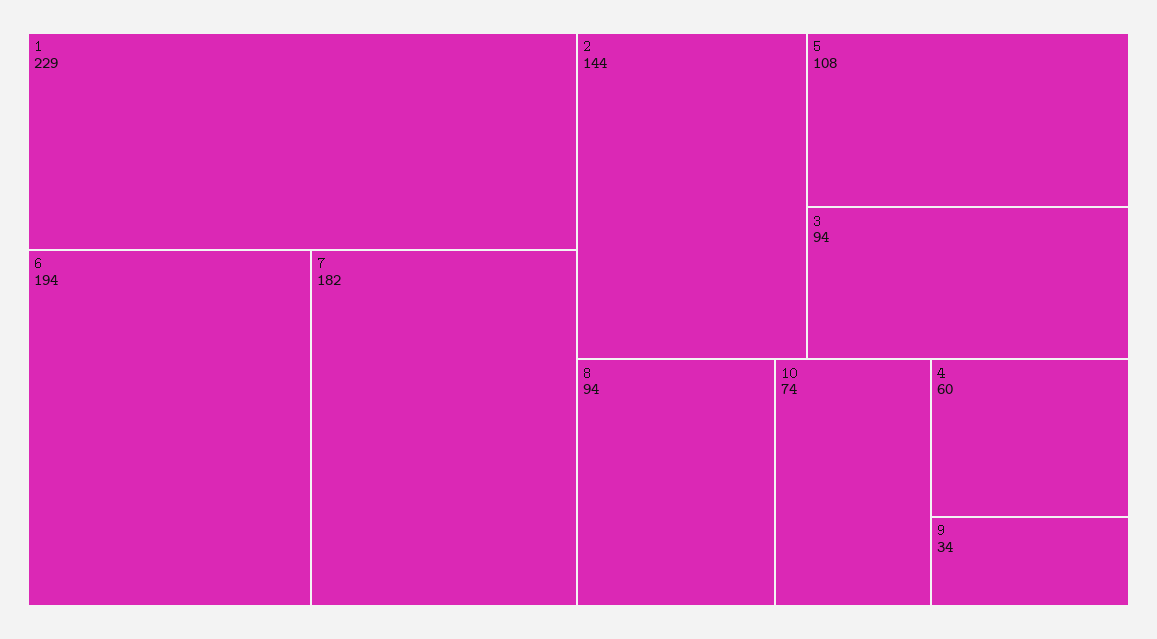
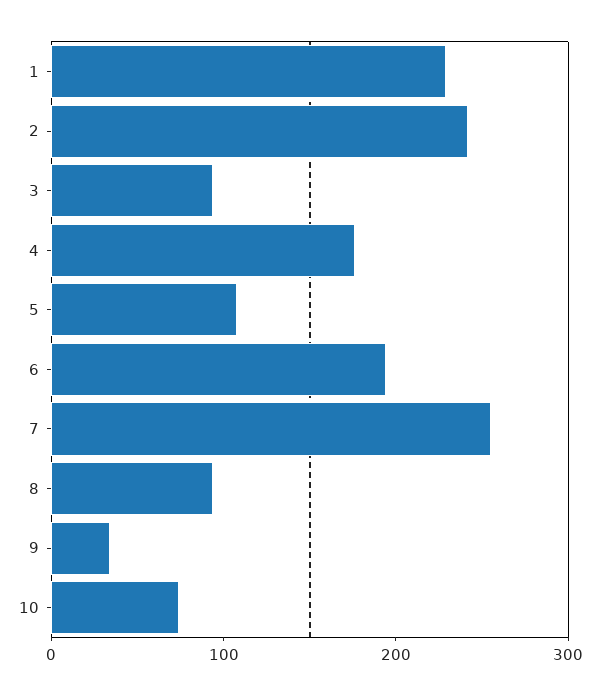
  {
    "1": 229,
    "6": 194,
-   "7": 182,
+   "7": 260,
-   "2": 144,
+   "2": 240,
    "5": 108,
    "3": 94,
    "8": 94,
    "10": 74,
-   "4": 60,
+   "4": 180,
    "9": 34
  }

